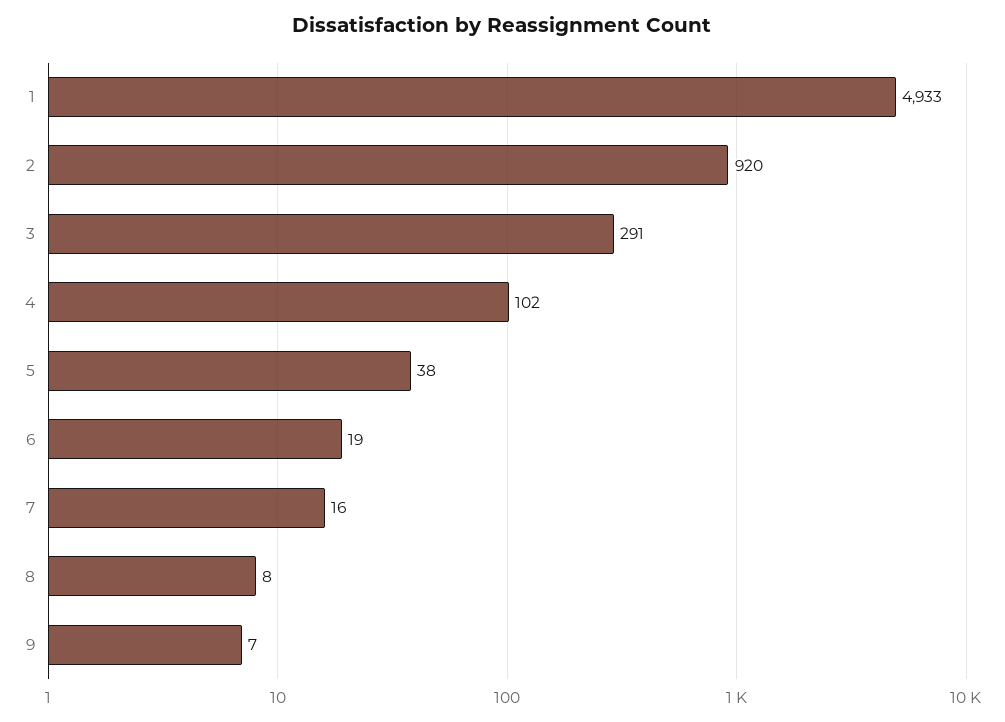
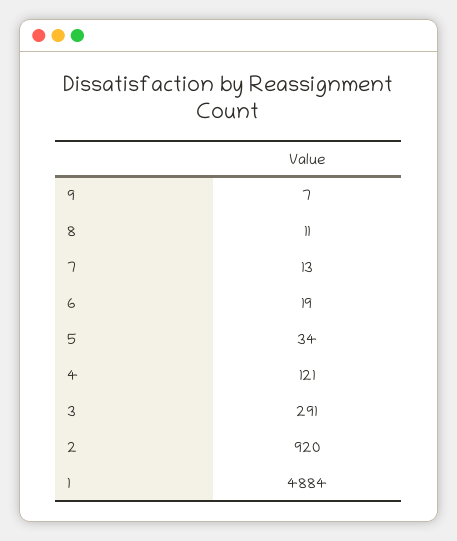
  {
-   "1": 4933,
+   "1": 4884,
    "2": 920,
    "3": 291,
-   "4": 102,
+   "4": 121,
-   "5": 38,
+   "5": 34,
    "6": 19,
-   "7": 16,
+   "7": 13,
-   "8": 8,
+   "8": 11,
    "9": 7
  }

